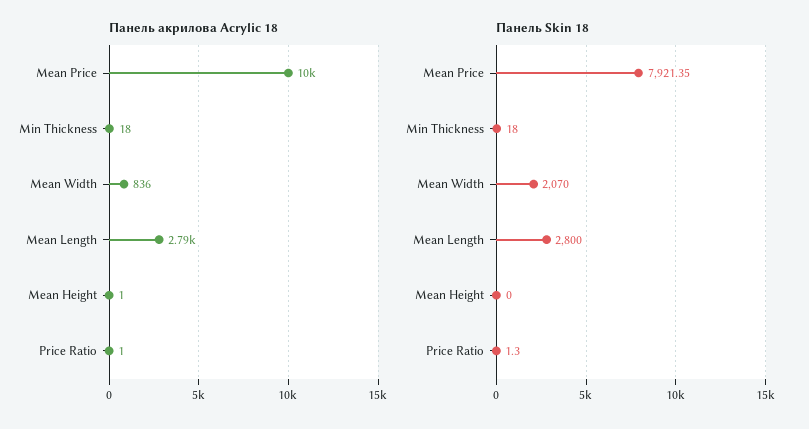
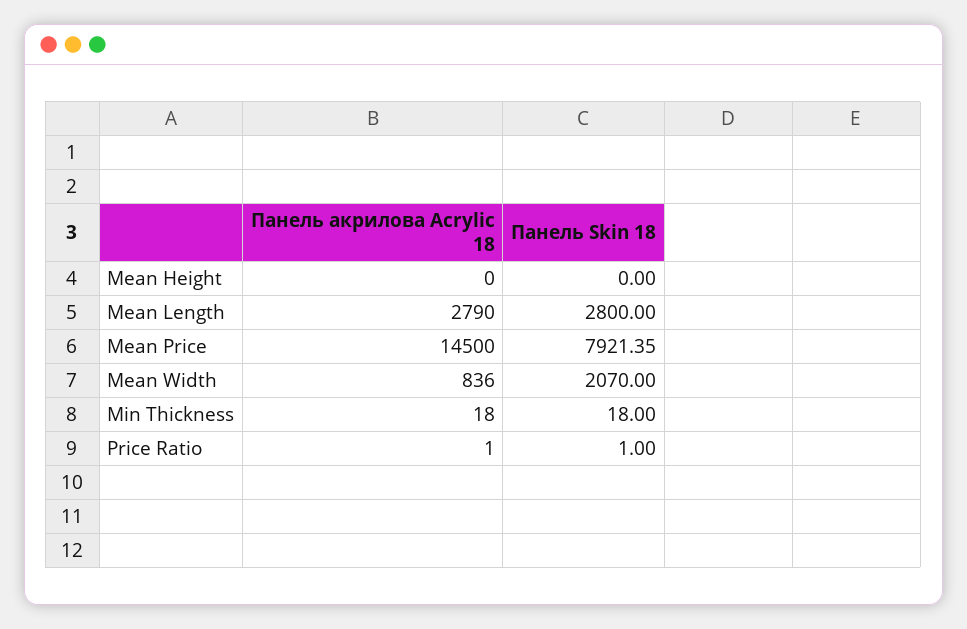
  {
    "Панель акрилова Acrylic 18": {
-     "Mean Price": 10000,
+     "Mean Price": 14500,
      "Min Thickness": 18,
      "Mean Width": 836,
      "Mean Length": 2790,
-     "Mean Height": 1,
+     "Mean Height": 0,
      "Price Ratio": 1
    },
    "Панель Skin 18": {
      "Mean Price": 7921.35,
      "Min Thickness": 18,
      "Mean Width": 2070,
      "Mean Length": 2800,
      "Mean Height": 0,
-     "Price Ratio": 1.3
+     "Price Ratio": 1
    }
  }

